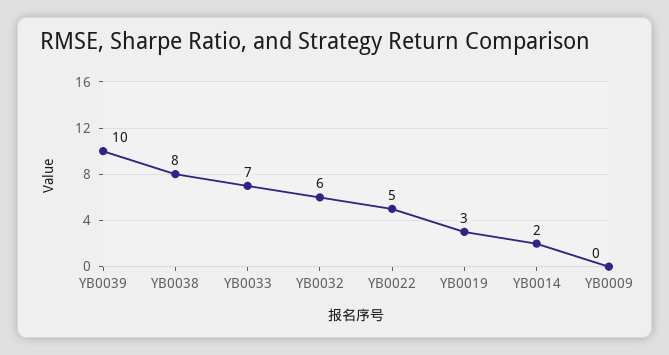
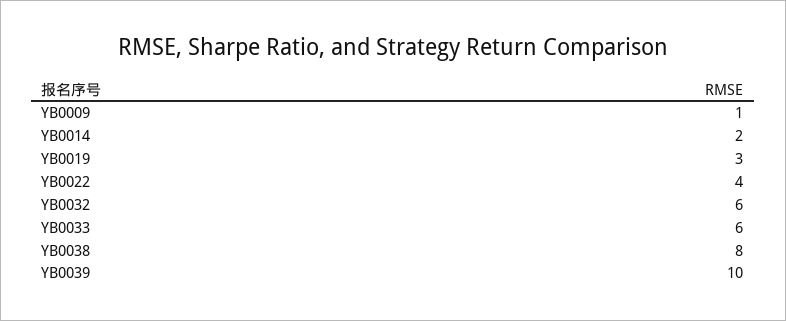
  {
    "YB0039": 10,
    "YB0038": 8,
-   "YB0033": 7,
+   "YB0033": 6,
    "YB0032": 6,
-   "YB0022": 5,
+   "YB0022": 4,
    "YB0019": 3,
    "YB0014": 2,
-   "YB0009": 0
+   "YB0009": 1
  }

